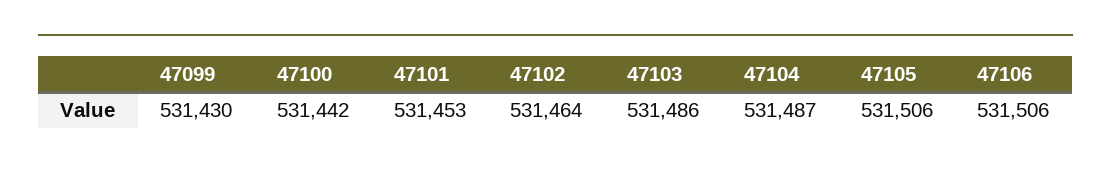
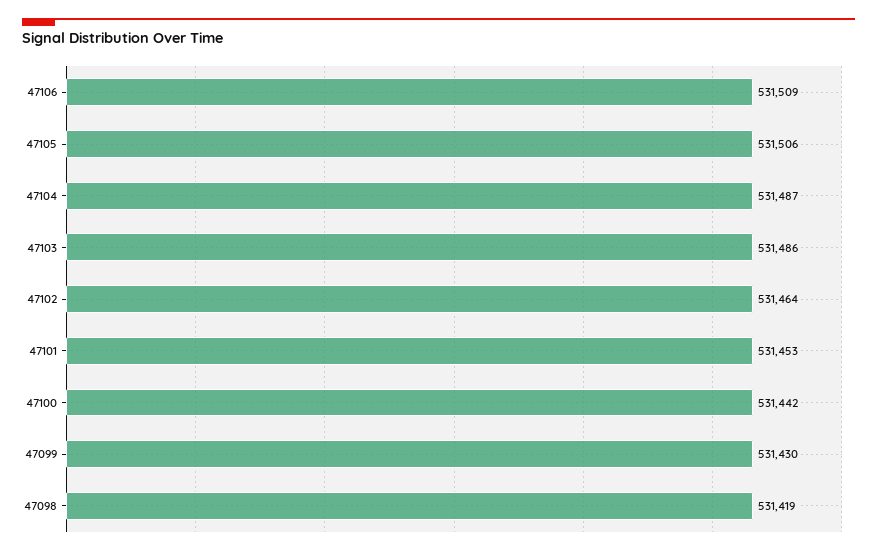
  {
    "47099": 531430,
    "47100": 531442,
    "47101": 531453,
    "47102": 531464,
    "47103": 531486,
    "47104": 531487,
    "47105": 531506,
-   "47106": 531506
+   "47106": 531509,
+   "47098": 531419
  }

